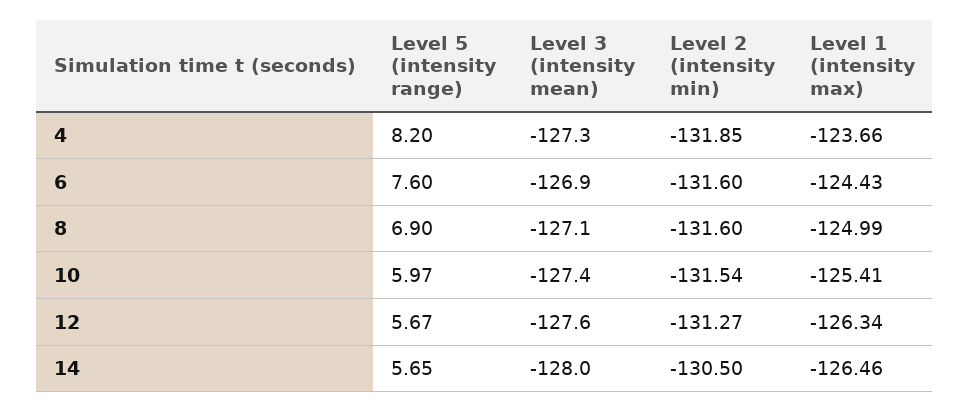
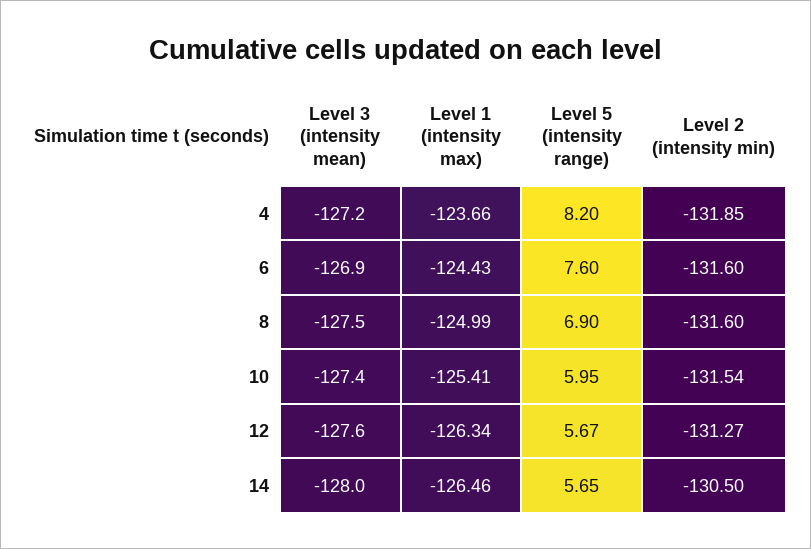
  {
    "Level 5 (intensity range)": {
      "4": 8.2,
      "6": 7.6,
      "8": 6.9,
-     "10": 5.97,
+     "10": 5.95,
      "12": 5.67,
      "14": 5.65
    },
    "Level 3 (intensity mean)": {
-     "4": -127.3,
+     "4": -127.2,
      "6": -126.9,
-     "8": -127.1,
+     "8": -127.5,
      "10": -127.4,
      "12": -127.6,
      "14": -128
    },
    "Level 2 (intensity min)": {
      "4": -131.85,
      "6": -131.6,
      "8": -131.6,
      "10": -131.54,
      "12": -131.27,
      "14": -130.5
    },
    "Level 1 (intensity max)": {
      "4": -123.66,
      "6": -124.43,
      "8": -124.99,
      "10": -125.41,
      "12": -126.34,
      "14": -126.46
    }
  }

